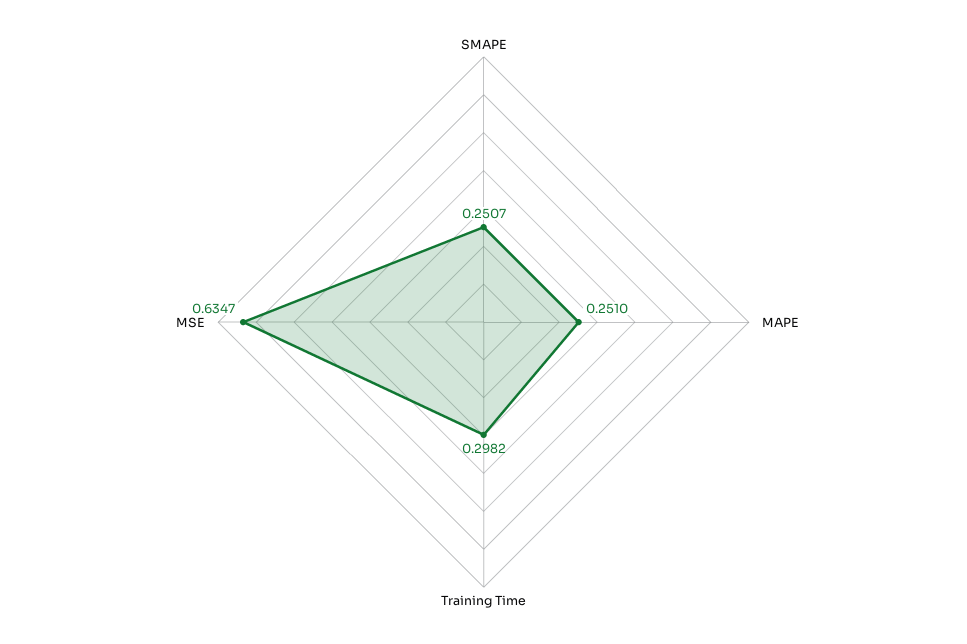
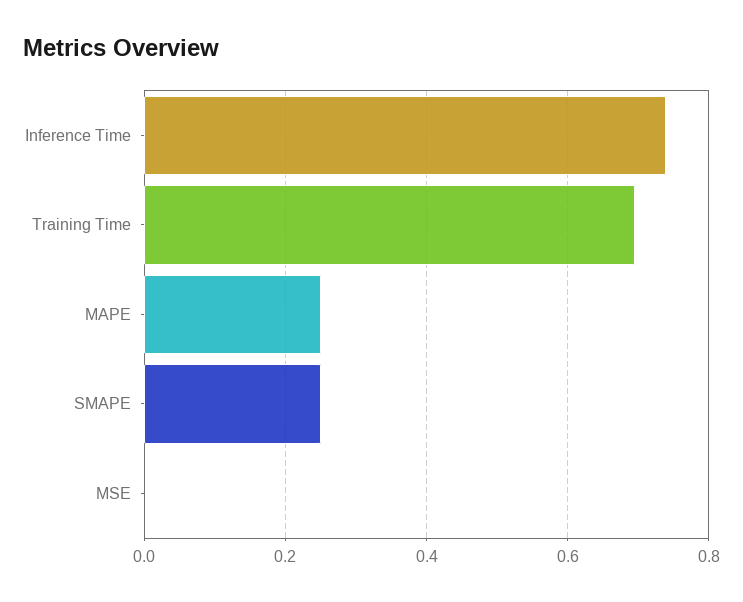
  {
    "SMAPE": 0.2507,
    "MAPE": 0.251,
-   "Training Time": 0.2982,
+   "Training Time": 0.7,
-   "MSE": 0.6347
+   "MSE": 0,
+   "Inference Time": 0.74
  }

